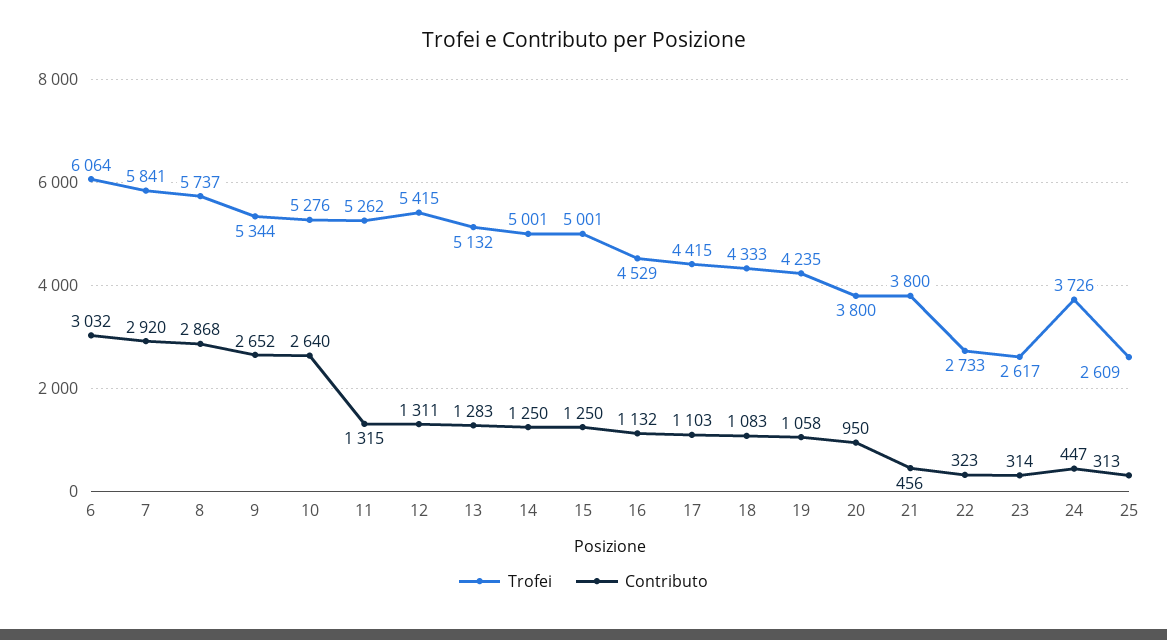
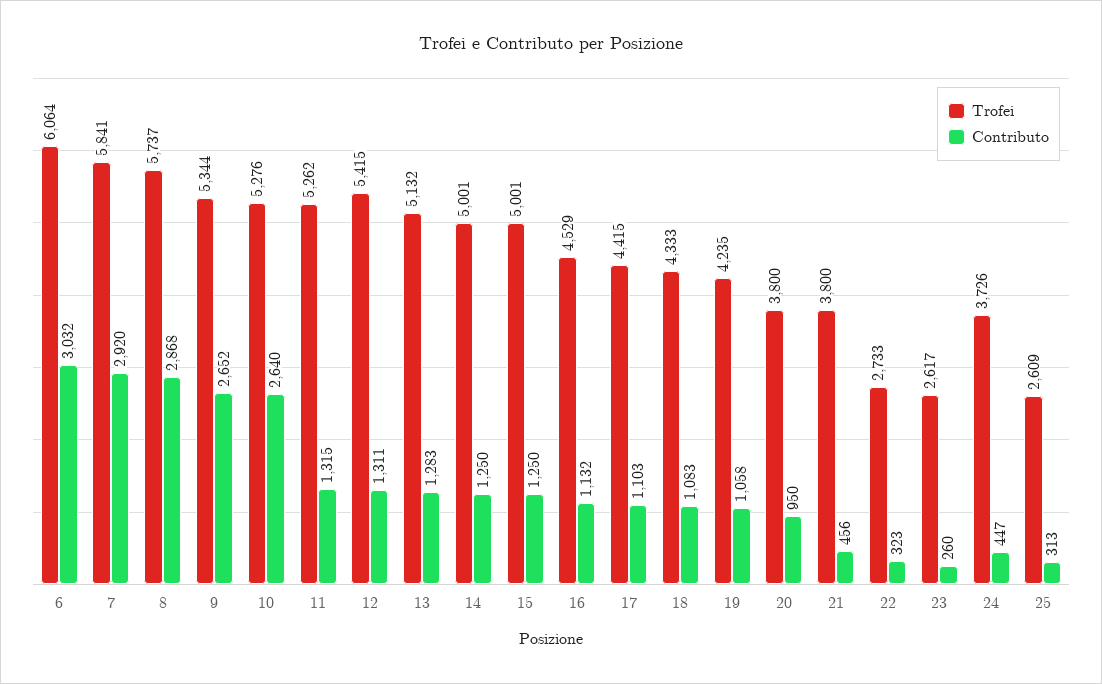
  {
    "Trofei": {
      "6": 6064,
      "7": 5841,
      "8": 5737,
      "9": 5344,
      "10": 5276,
      "11": 5262,
      "12": 5415,
      "13": 5132,
      "14": 5001,
      "15": 5001,
      "16": 4529,
      "17": 4415,
      "18": 4333,
      "19": 4235,
      "20": 3800,
      "21": 3800,
      "22": 2733,
      "23": 2617,
      "24": 3726,
      "25": 2609
    },
    "Contributo": {
      "6": 3032,
      "7": 2920,
      "8": 2868,
      "9": 2652,
      "10": 2640,
      "11": 1315,
      "12": 1311,
      "13": 1283,
      "14": 1250,
      "15": 1250,
      "16": 1132,
      "17": 1103,
      "18": 1083,
      "19": 1058,
      "20": 950,
      "21": 456,
      "22": 323,
-     "23": 314,
+     "23": 260,
      "24": 447,
      "25": 313
    }
  }

